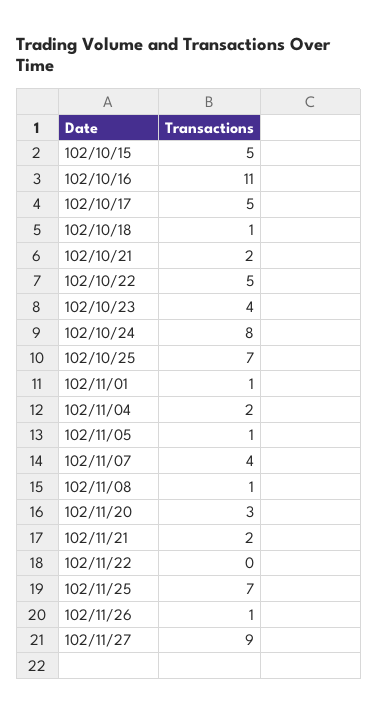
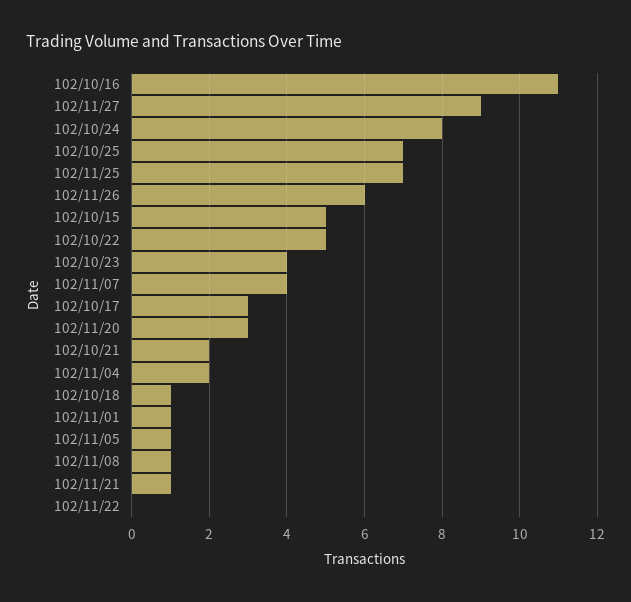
  {
    "102/10/15": 5,
    "102/10/16": 11,
-   "102/10/17": 5,
+   "102/10/17": 3,
    "102/10/18": 1,
    "102/10/21": 2,
    "102/10/22": 5,
    "102/10/23": 4,
    "102/10/24": 8,
    "102/10/25": 7,
    "102/11/01": 1,
    "102/11/04": 2,
    "102/11/05": 1,
    "102/11/07": 4,
    "102/11/08": 1,
    "102/11/20": 3,
-   "102/11/21": 2,
+   "102/11/21": 1,
    "102/11/22": 0,
    "102/11/25": 7,
-   "102/11/26": 1,
+   "102/11/26": 6,
    "102/11/27": 9
  }

